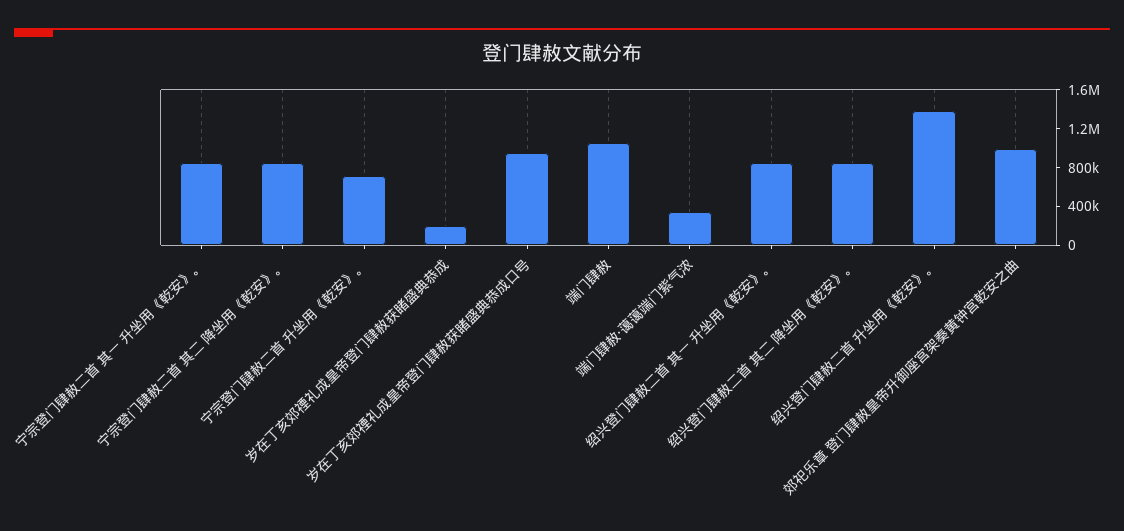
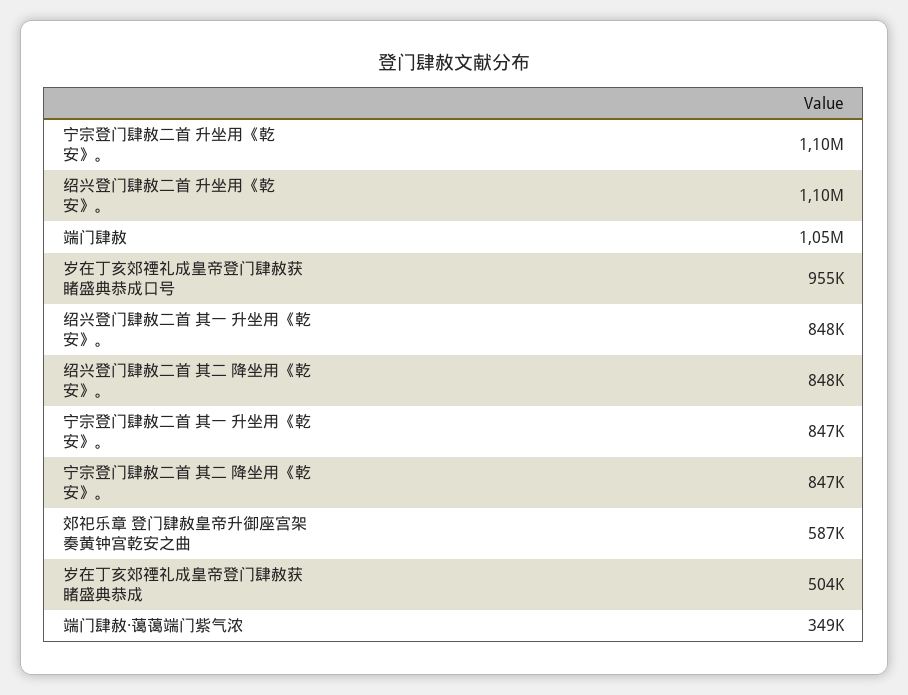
  {
    "宁宗登门肆赦二首 其一 升坐用《乾安》。": 847000,
    "宁宗登门肆赦二首 其二 降坐用《乾安》。": 847000,
-   "宁宗登门肆赦二首 升坐用《乾安》。": 700000,
+   "宁宗登门肆赦二首 升坐用《乾安》。": 1100000,
-   "岁在丁亥郊禋礼成皇帝登门肆赦获睹盛典恭成": 200000,
+   "岁在丁亥郊禋礼成皇帝登门肆赦获睹盛典恭成": 504000,
    "岁在丁亥郊禋礼成皇帝登门肆赦获睹盛典恭成口号": 955000,
    "端门肆赦": 1050000,
    "端门肆赦·蔼蔼端门紫气浓": 349000,
    "绍兴登门肆赦二首 其一 升坐用《乾安》。": 848000,
    "绍兴登门肆赦二首 其二 降坐用《乾安》。": 848000,
-   "绍兴登门肆赦二首 升坐用《乾安》。": 1400000,
+   "绍兴登门肆赦二首 升坐用《乾安》。": 1100000,
-   "郊祀乐章 登门肆赦皇帝升御座宫架奏黄钟宫乾安之曲": 1000000
+   "郊祀乐章 登门肆赦皇帝升御座宫架奏黄钟宫乾安之曲": 587000
  }

